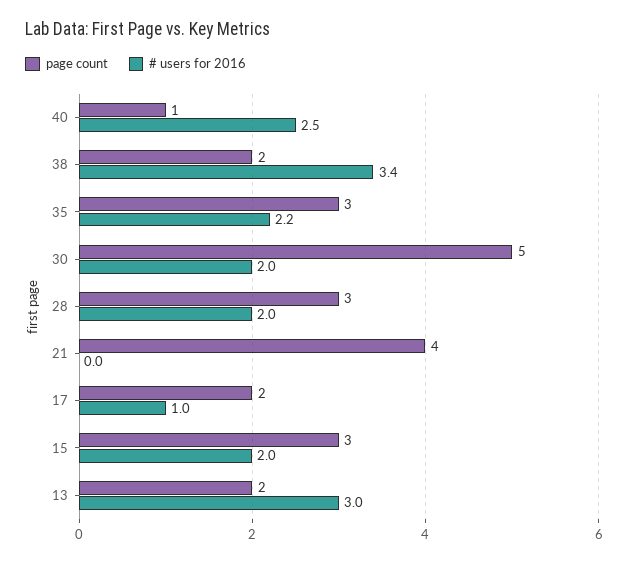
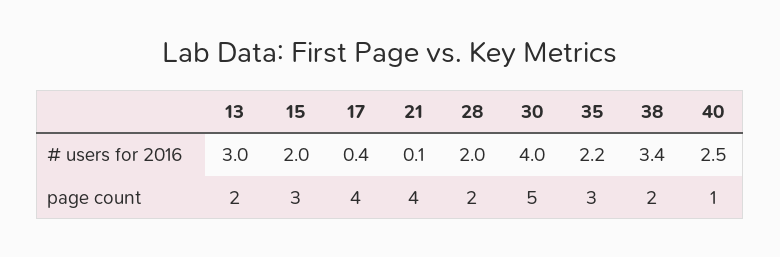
  {
    "page count": {
      "40": 1,
      "38": 2,
      "35": 3,
      "30": 5,
-     "28": 3,
+     "28": 2,
      "21": 4,
-     "17": 2,
+     "17": 4,
      "15": 3,
      "13": 2
    },
    "# users for 2016": {
      "40": 2.5,
      "38": 3.4,
      "35": 2.2,
-     "30": 2,
+     "30": 4,
      "28": 2,
-     "21": 0,
+     "21": 0.1,
-     "17": 1,
+     "17": 0.4,
      "15": 2,
      "13": 3
    }
  }

